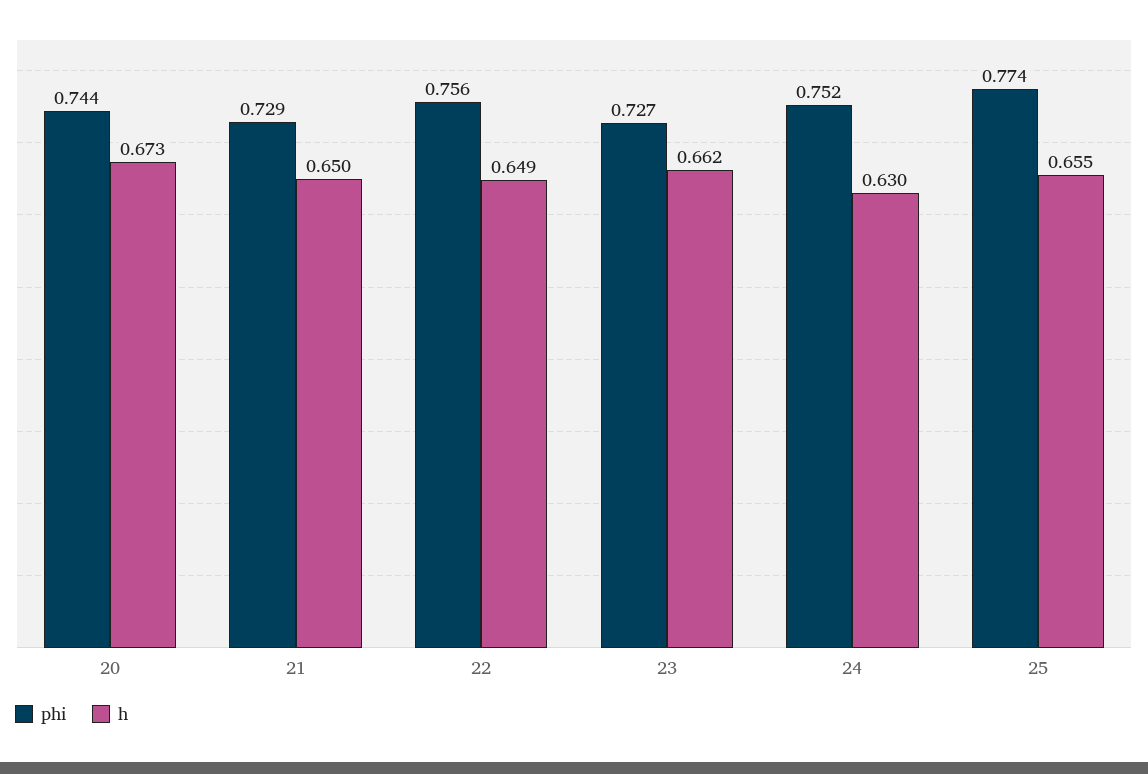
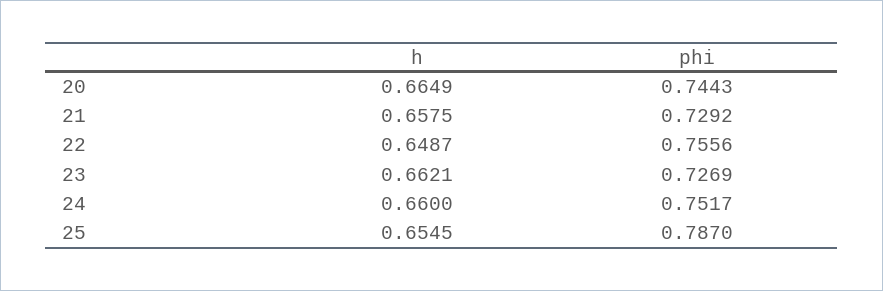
  {
    "phi": {
      "20": 0.7443,
      "21": 0.7292,
      "22": 0.7556,
      "23": 0.7269,
      "24": 0.7517,
-     "25": 0.774
+     "25": 0.787
    },
    "h": {
-     "20": 0.673,
+     "20": 0.6649,
-     "21": 0.65,
+     "21": 0.6575,
      "22": 0.6487,
      "23": 0.6621,
-     "24": 0.63,
+     "24": 0.66,
      "25": 0.6545
    }
  }

